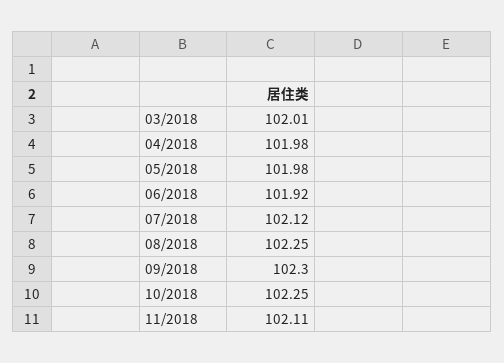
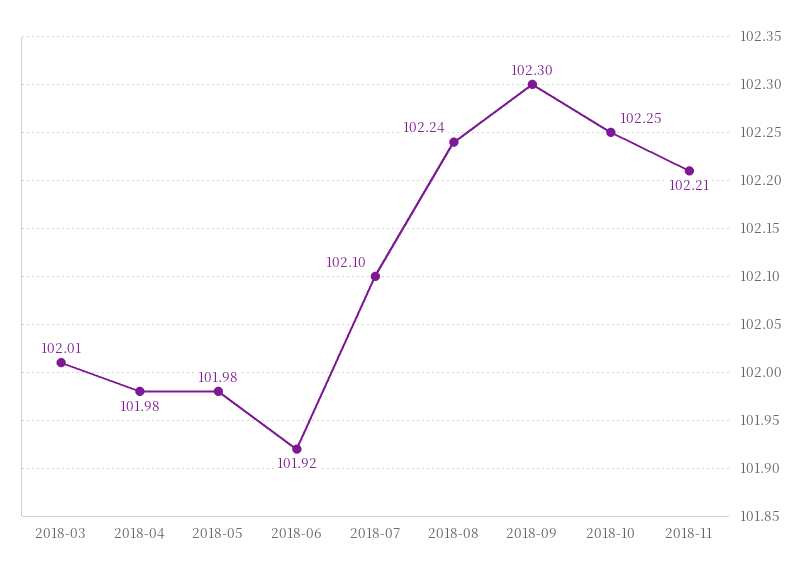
  {
    "03/2018": 102.01,
    "04/2018": 101.98,
    "05/2018": 101.98,
    "06/2018": 101.92,
-   "07/2018": 102.12,
+   "07/2018": 102.1,
-   "08/2018": 102.25,
+   "08/2018": 102.24,
    "09/2018": 102.3,
    "10/2018": 102.25,
-   "11/2018": 102.11
+   "11/2018": 102.21
  }

